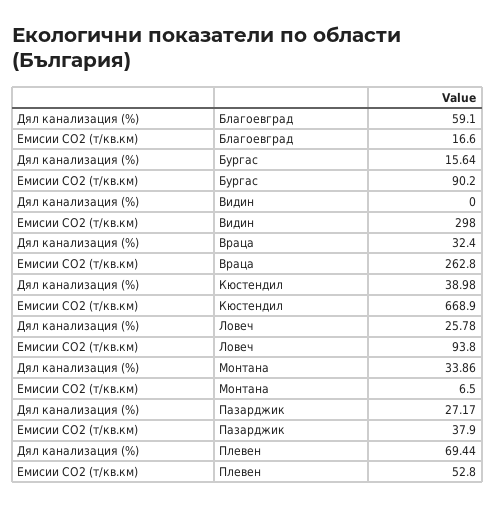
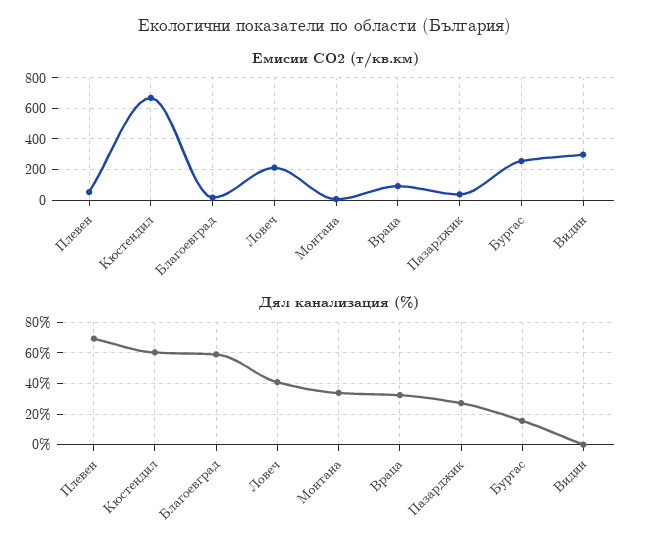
  {
    "Дял канализация (%)": {
      "Благоевград": 59.1,
      "Бургас": 15.64,
      "Видин": 0,
      "Враца": 32.4,
-     "Кюстендил": 38.98,
+     "Кюстендил": 60,
-     "Ловеч": 25.78,
+     "Ловеч": 40,
      "Монтана": 33.86,
      "Пазарджик": 27.17,
      "Плевен": 69.44
    },
    "Емисии CO2 (т/кв.км)": {
      "Благоевград": 16.6,
-     "Бургас": 90.2,
+     "Бургас": 250,
      "Видин": 298,
-     "Враца": 262.8,
+     "Враца": 100,
      "Кюстендил": 668.9,
-     "Ловеч": 93.8,
+     "Ловеч": 200,
      "Монтана": 6.5,
      "Пазарджик": 37.9,
      "Плевен": 52.8
    }
  }

